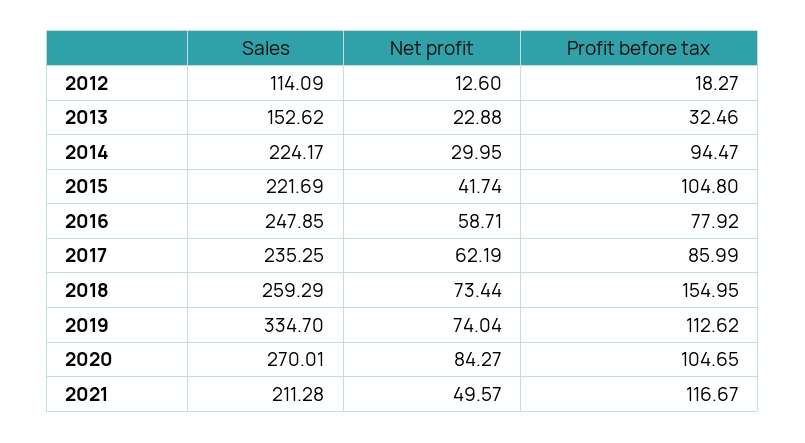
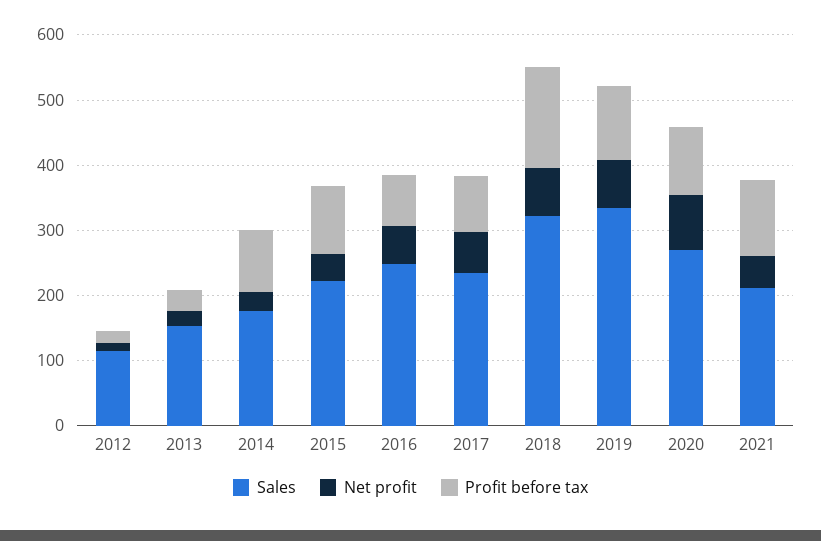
  {
    "Sales": {
      "2012": 114.09,
      "2013": 152.62,
-     "2014": 224.17,
+     "2014": 180,
      "2015": 221.69,
      "2016": 247.85,
      "2017": 235.25,
-     "2018": 259.29,
+     "2018": 320,
      "2019": 334.7,
      "2020": 270.01,
      "2021": 211.28
    },
    "Net profit": {
      "2012": 12.6,
      "2013": 22.88,
      "2014": 29.95,
      "2015": 41.74,
      "2016": 58.71,
      "2017": 62.19,
      "2018": 73.44,
      "2019": 74.04,
      "2020": 84.27,
      "2021": 49.57
    },
    "Profit before tax": {
      "2012": 18.27,
      "2013": 32.46,
      "2014": 94.47,
      "2015": 104.8,
      "2016": 77.92,
      "2017": 85.99,
      "2018": 154.95,
      "2019": 112.62,
      "2020": 104.65,
      "2021": 116.67
    }
  }

